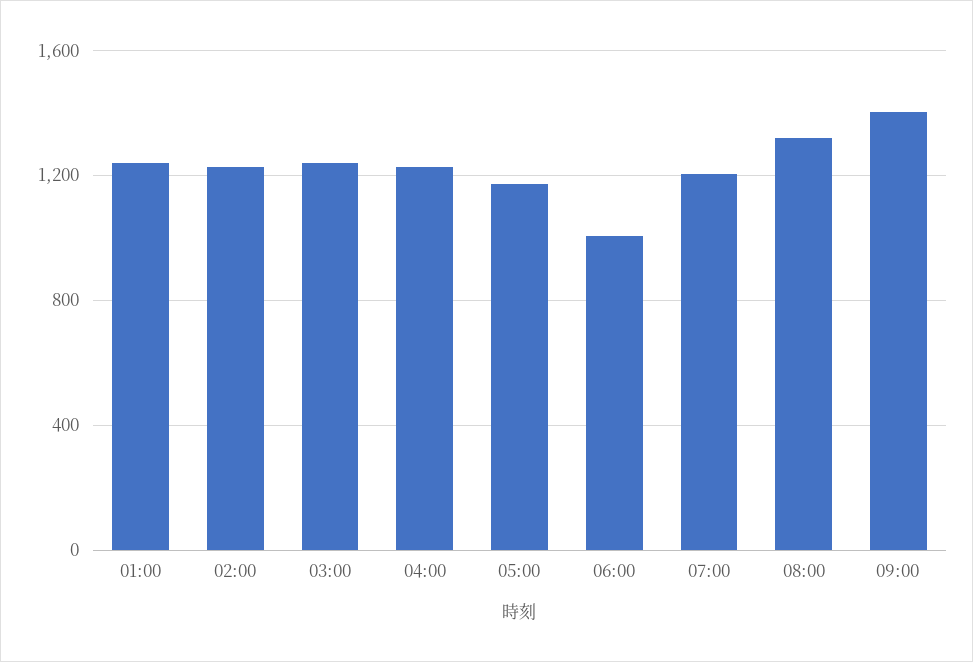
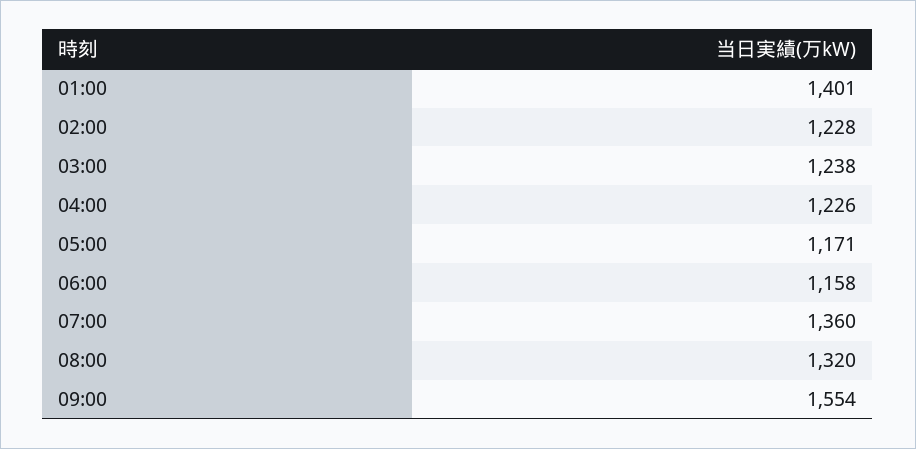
  {
-   "01:00": 1250,
+   "01:00": 1401,
    "02:00": 1228,
    "03:00": 1238,
    "04:00": 1226,
    "05:00": 1171,
-   "06:00": 1000,
+   "06:00": 1158,
-   "07:00": 1200,
+   "07:00": 1360,
    "08:00": 1320,
-   "09:00": 1400
+   "09:00": 1554
  }

